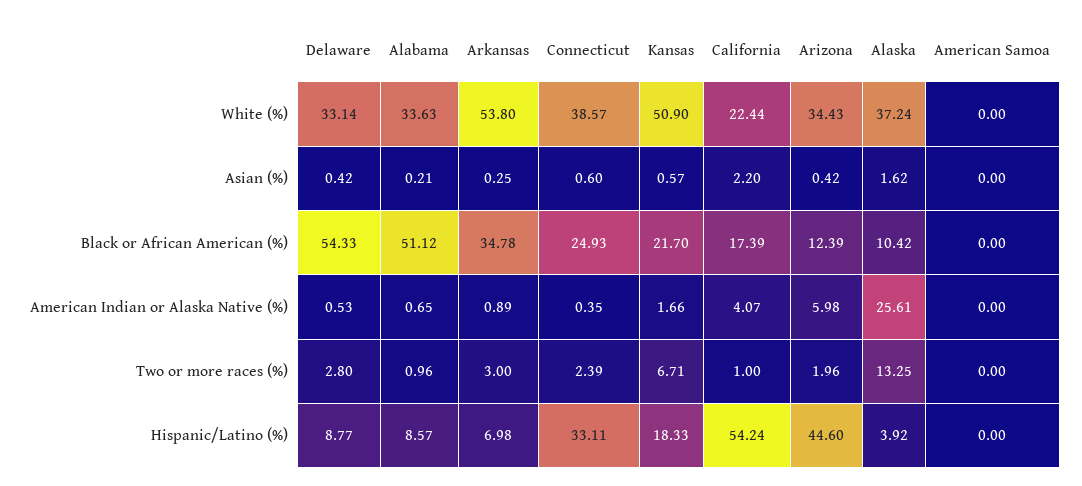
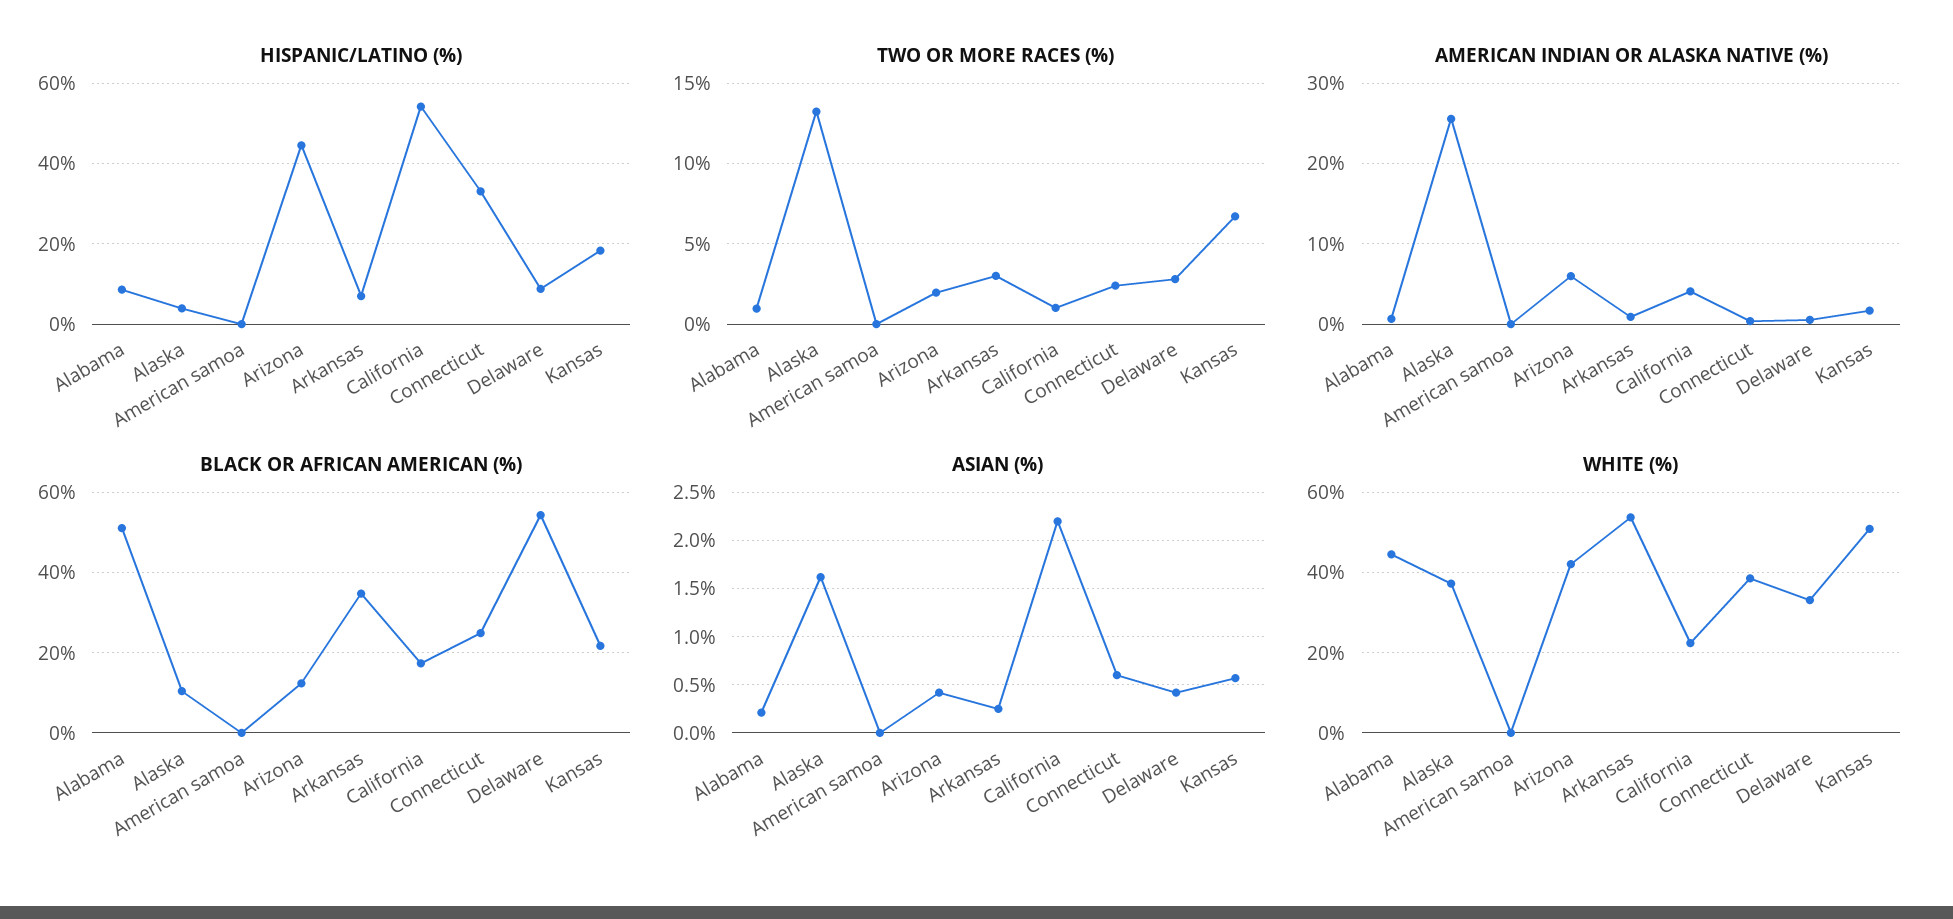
  {
    "White (%)": {
      "Delaware": 33.14,
-     "Alabama": 33.63,
+     "Alabama": 44,
      "Arkansas": 53.8,
      "Connecticut": 38.57,
      "Kansas": 50.9,
      "California": 22.44,
-     "Arizona": 34.43,
+     "Arizona": 42,
      "Alaska": 37.24,
      "American Samoa": 0
    },
    "Asian (%)": {
      "Delaware": 0.42,
      "Alabama": 0.21,
      "Arkansas": 0.25,
      "Connecticut": 0.6,
      "Kansas": 0.57,
      "California": 2.2,
      "Arizona": 0.42,
      "Alaska": 1.62,
      "American Samoa": 0
    },
    "Black or African American (%)": {
      "Delaware": 54.33,
      "Alabama": 51.12,
      "Arkansas": 34.78,
      "Connecticut": 24.93,
      "Kansas": 21.7,
      "California": 17.39,
      "Arizona": 12.39,
      "Alaska": 10.42,
      "American Samoa": 0
    },
    "American Indian or Alaska Native (%)": {
      "Delaware": 0.53,
      "Alabama": 0.65,
      "Arkansas": 0.89,
      "Connecticut": 0.35,
      "Kansas": 1.66,
      "California": 4.07,
      "Arizona": 5.98,
      "Alaska": 25.61,
      "American Samoa": 0
    },
    "Two or more races (%)": {
      "Delaware": 2.8,
      "Alabama": 0.96,
      "Arkansas": 3,
      "Connecticut": 2.39,
      "Kansas": 6.71,
      "California": 1,
      "Arizona": 1.96,
      "Alaska": 13.25,
      "American Samoa": 0
    },
    "Hispanic/Latino (%)": {
      "Delaware": 8.77,
      "Alabama": 8.57,
      "Arkansas": 6.98,
      "Connecticut": 33.11,
      "Kansas": 18.33,
      "California": 54.24,
      "Arizona": 44.6,
      "Alaska": 3.92,
      "American Samoa": 0
    }
  }

